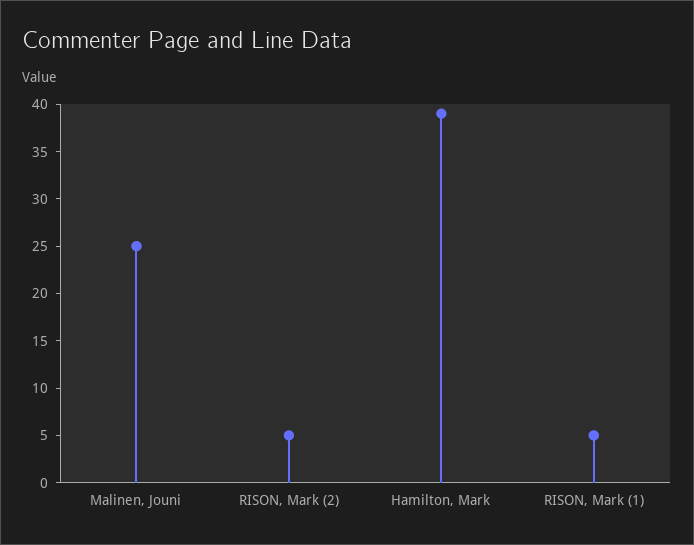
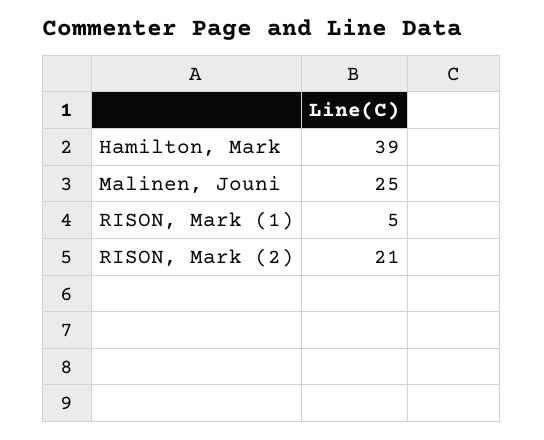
  {
    "Malinen, Jouni": 25,
-   "RISON, Mark (2)": 5,
+   "RISON, Mark (2)": 21,
    "Hamilton, Mark": 39,
    "RISON, Mark (1)": 5
  }

